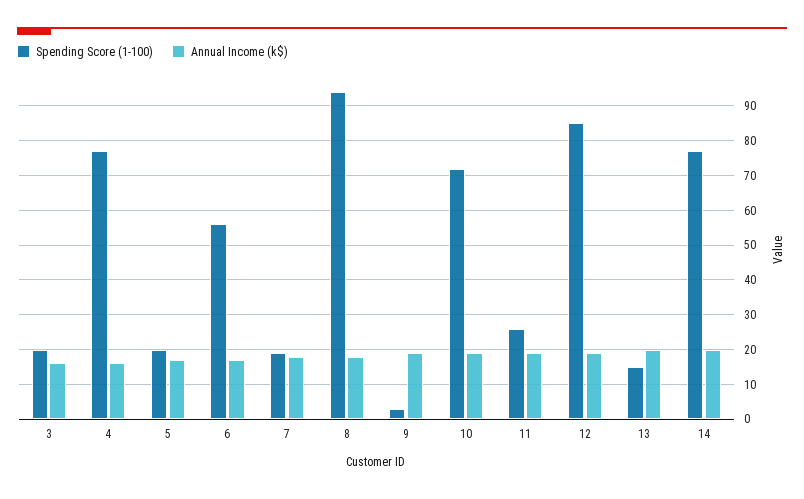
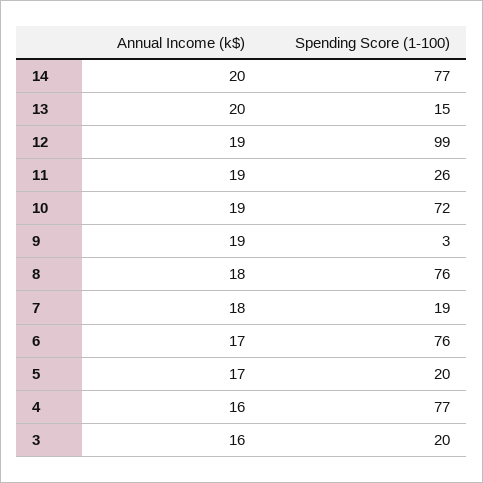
  {
    "Spending Score (1-100)": {
      "3": 20,
      "4": 77,
      "5": 20,
-     "6": 55,
+     "6": 76,
      "7": 19,
-     "8": 95,
+     "8": 76,
      "9": 3,
      "10": 72,
      "11": 26,
-     "12": 85,
+     "12": 99,
      "13": 15,
      "14": 77
    },
    "Annual Income (k$)": {
      "3": 16,
      "4": 16,
      "5": 17,
      "6": 17,
      "7": 18,
      "8": 18,
      "9": 19,
      "10": 19,
      "11": 19,
      "12": 19,
      "13": 20,
      "14": 20
    }
  }

